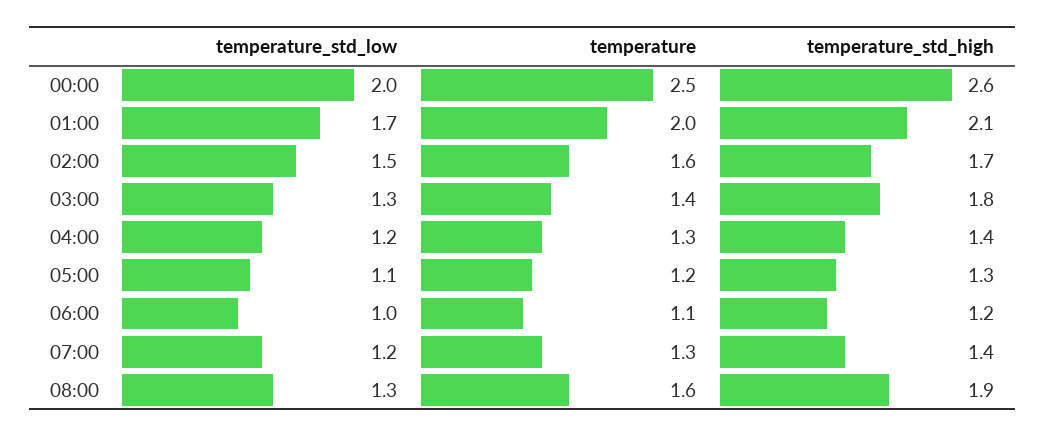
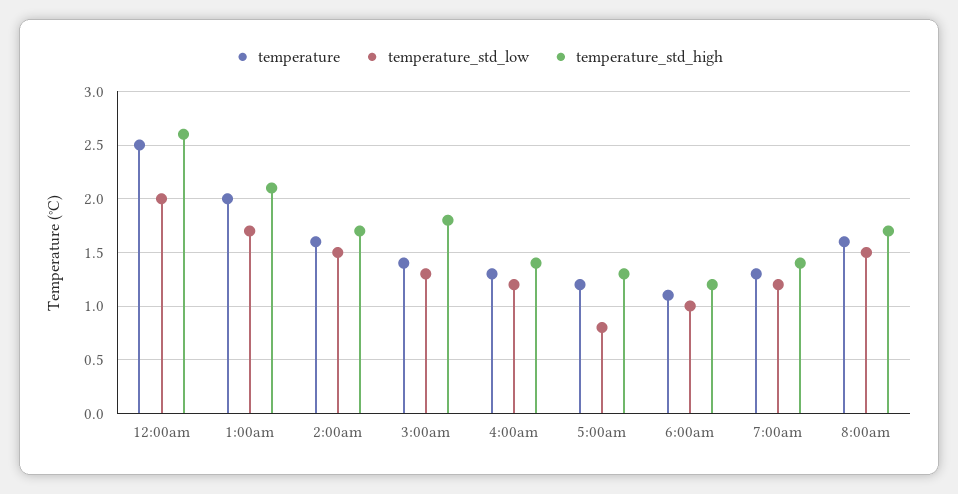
  {
    "temperature_std_low": {
      "00:00": 2,
      "01:00": 1.7,
      "02:00": 1.5,
      "03:00": 1.3,
      "04:00": 1.2,
-     "05:00": 1.1,
+     "05:00": 0.8,
      "06:00": 1,
      "07:00": 1.2,
-     "08:00": 1.3
+     "08:00": 1.5
    },
    "temperature": {
      "00:00": 2.5,
      "01:00": 2,
      "02:00": 1.6,
      "03:00": 1.4,
      "04:00": 1.3,
      "05:00": 1.2,
      "06:00": 1.1,
      "07:00": 1.3,
      "08:00": 1.6
    },
    "temperature_std_high": {
      "00:00": 2.6,
      "01:00": 2.1,
      "02:00": 1.7,
      "03:00": 1.8,
      "04:00": 1.4,
      "05:00": 1.3,
      "06:00": 1.2,
      "07:00": 1.4,
-     "08:00": 1.9
+     "08:00": 1.7
    }
  }

